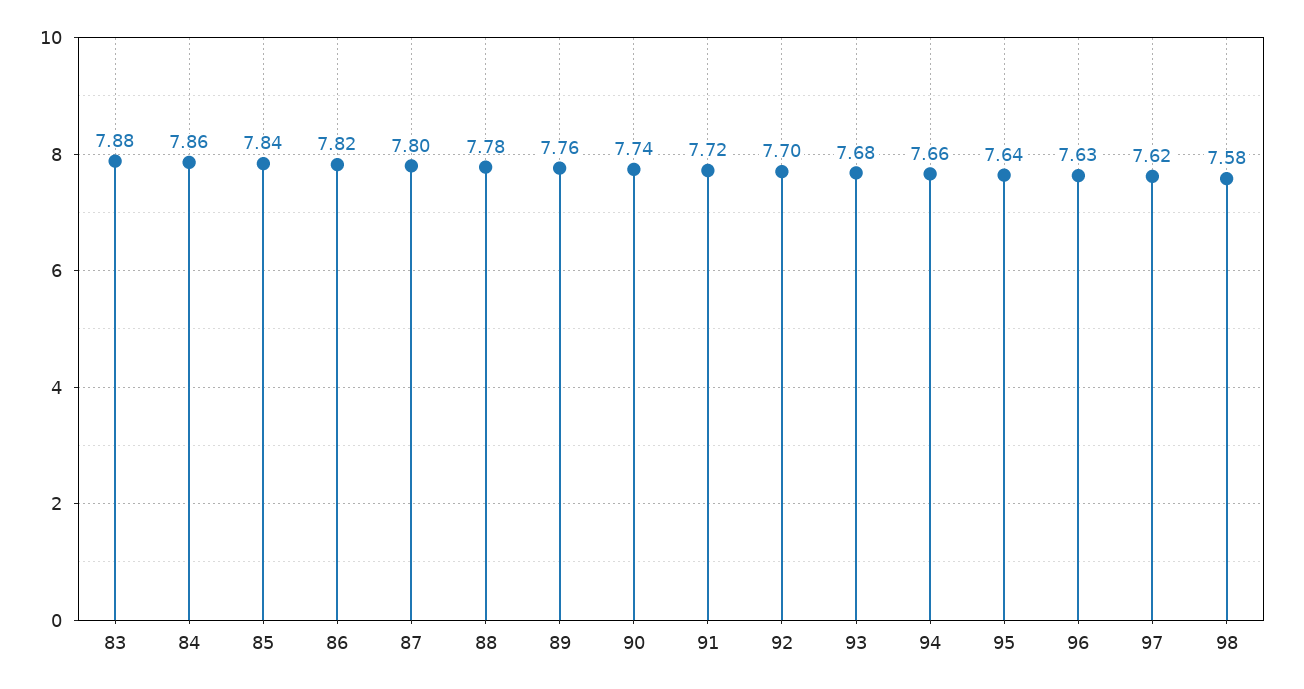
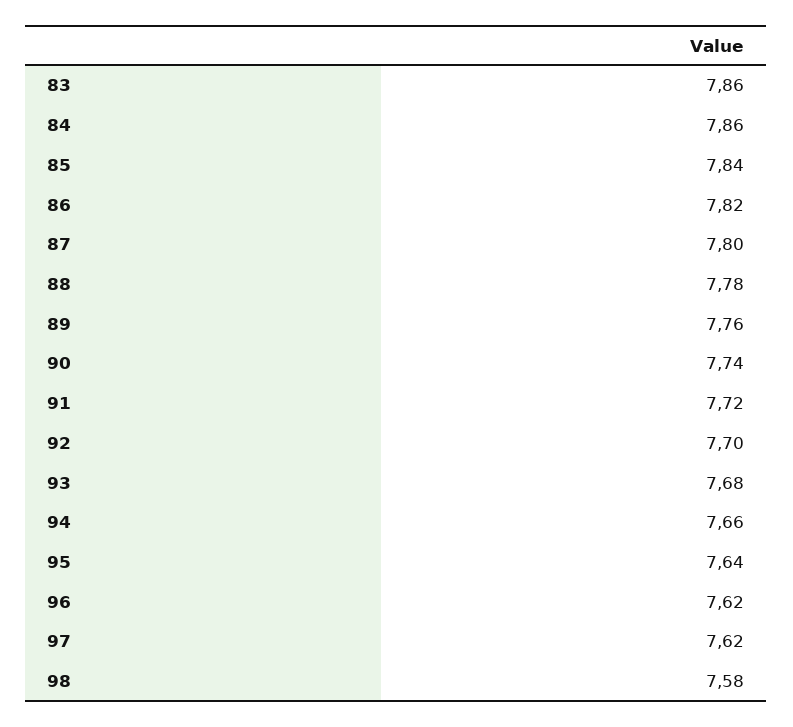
  {
-   "83": 7.88,
+   "83": 7.86,
    "84": 7.86,
    "85": 7.84,
    "86": 7.82,
    "87": 7.8,
    "88": 7.78,
    "89": 7.76,
    "90": 7.74,
    "91": 7.72,
    "92": 7.7,
    "93": 7.68,
    "94": 7.66,
    "95": 7.64,
-   "96": 7.63,
+   "96": 7.62,
    "97": 7.62,
    "98": 7.58
  }

